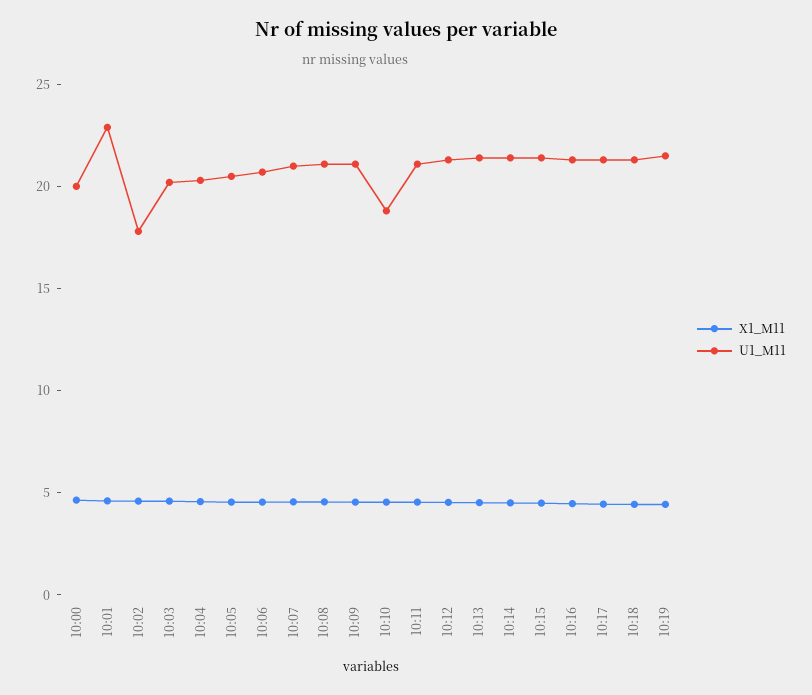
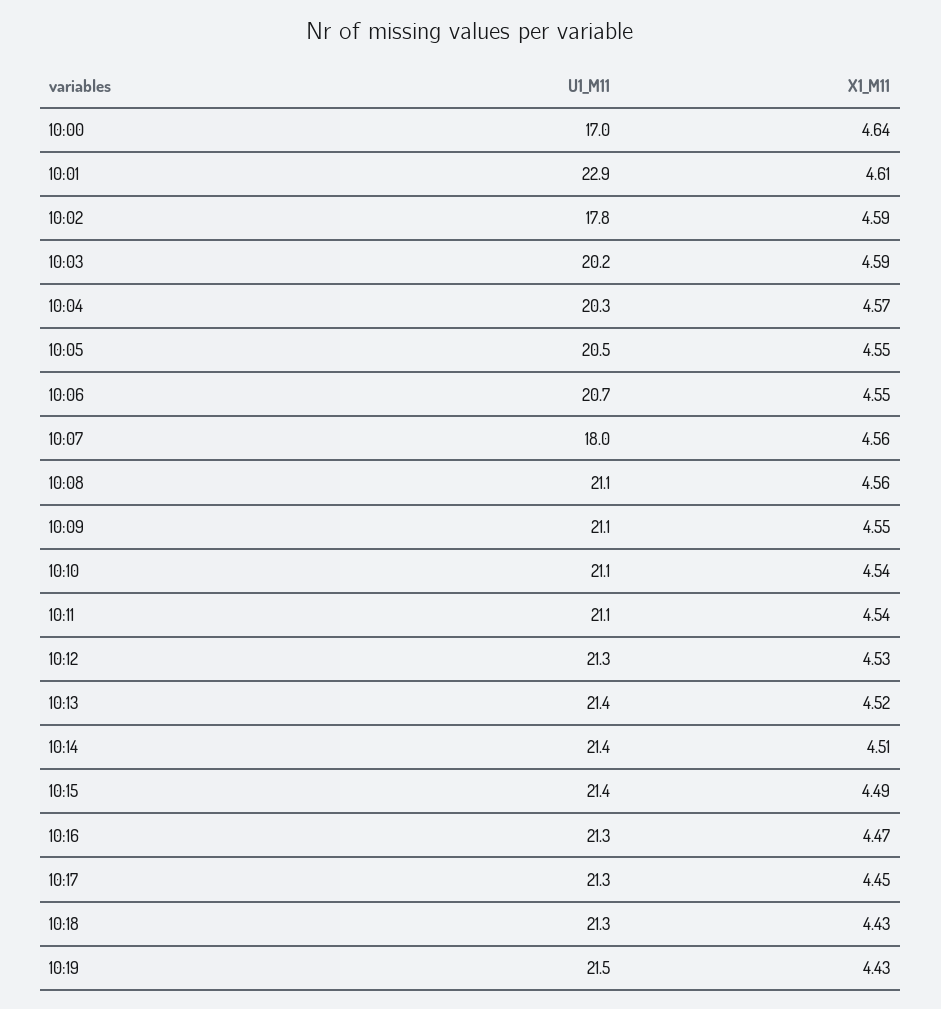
  {
    "X1_M11": {
      "10:00": 4.64,
      "10:01": 4.61,
      "10:02": 4.59,
      "10:03": 4.59,
      "10:04": 4.57,
      "10:05": 4.55,
      "10:06": 4.55,
      "10:07": 4.56,
      "10:08": 4.56,
      "10:09": 4.55,
      "10:10": 4.54,
      "10:11": 4.54,
      "10:12": 4.53,
      "10:13": 4.52,
      "10:14": 4.51,
      "10:15": 4.49,
      "10:16": 4.47,
      "10:17": 4.45,
      "10:18": 4.43,
      "10:19": 4.43
    },
    "U1_M11": {
-     "10:00": 20,
+     "10:00": 17,
      "10:01": 22.9,
      "10:02": 17.8,
      "10:03": 20.2,
      "10:04": 20.3,
      "10:05": 20.5,
      "10:06": 20.7,
-     "10:07": 21,
+     "10:07": 18,
      "10:08": 21.1,
      "10:09": 21.1,
-     "10:10": 19,
+     "10:10": 21.1,
      "10:11": 21.1,
      "10:12": 21.3,
      "10:13": 21.4,
      "10:14": 21.4,
      "10:15": 21.4,
      "10:16": 21.3,
      "10:17": 21.3,
      "10:18": 21.3,
      "10:19": 21.5
    }
  }

